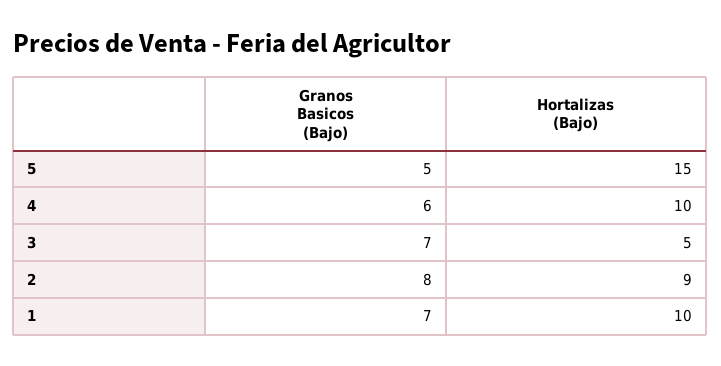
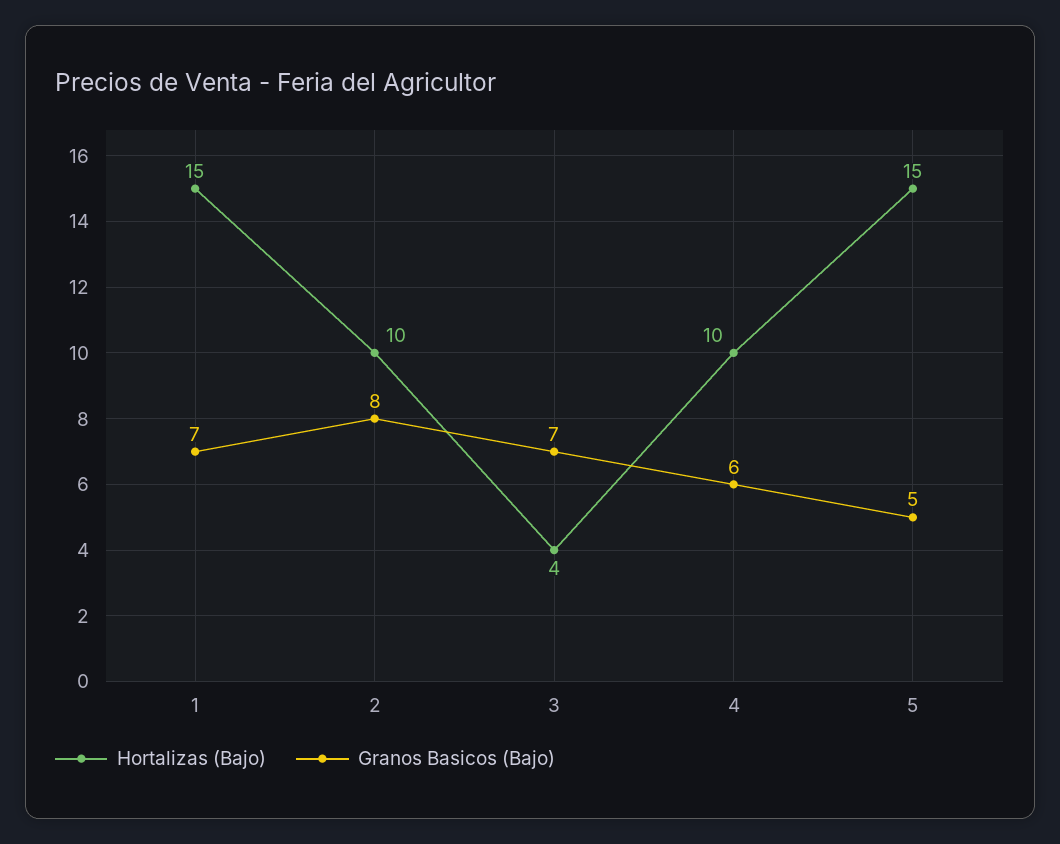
  {
    "Granos Basicos (Bajo)": {
      "5": 5,
      "4": 6,
      "3": 7,
      "2": 8,
      "1": 7
    },
    "Hortalizas (Bajo)": {
      "5": 15,
      "4": 10,
-     "3": 5,
+     "3": 4,
-     "2": 9,
+     "2": 10,
-     "1": 10
+     "1": 15
    }
  }

